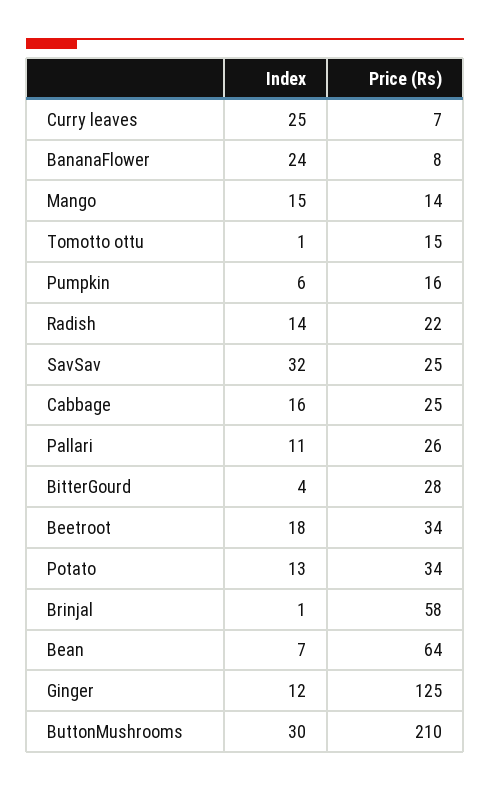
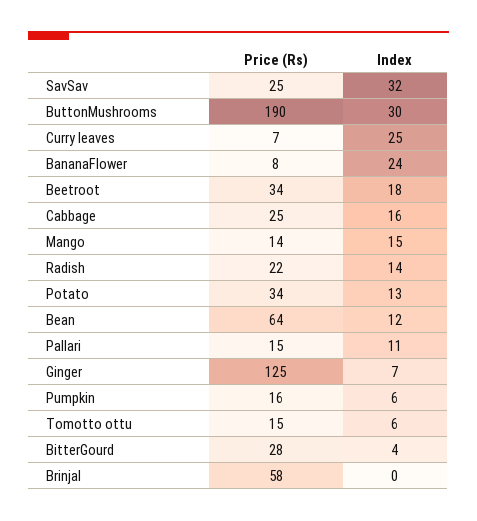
  {
    "Index": {
      "Curry leaves": 25,
      "BananaFlower": 24,
      "Mango": 15,
-     "Tomotto ottu": 1,
+     "Tomotto ottu": 6,
      "Pumpkin": 6,
      "Radish": 14,
      "SavSav": 32,
      "Cabbage": 16,
      "Pallari": 11,
      "BitterGourd": 4,
      "Beetroot": 18,
      "Potato": 13,
-     "Brinjal": 1,
+     "Brinjal": 0,
-     "Bean": 7,
+     "Bean": 12,
-     "Ginger": 12,
+     "Ginger": 7,
      "ButtonMushrooms": 30
    },
    "Price (Rs)": {
      "Curry leaves": 7,
      "BananaFlower": 8,
      "Mango": 14,
      "Tomotto ottu": 15,
      "Pumpkin": 16,
      "Radish": 22,
      "SavSav": 25,
      "Cabbage": 25,
-     "Pallari": 26,
+     "Pallari": 15,
      "BitterGourd": 28,
      "Beetroot": 34,
      "Potato": 34,
      "Brinjal": 58,
      "Bean": 64,
      "Ginger": 125,
-     "ButtonMushrooms": 210
+     "ButtonMushrooms": 190
    }
  }

